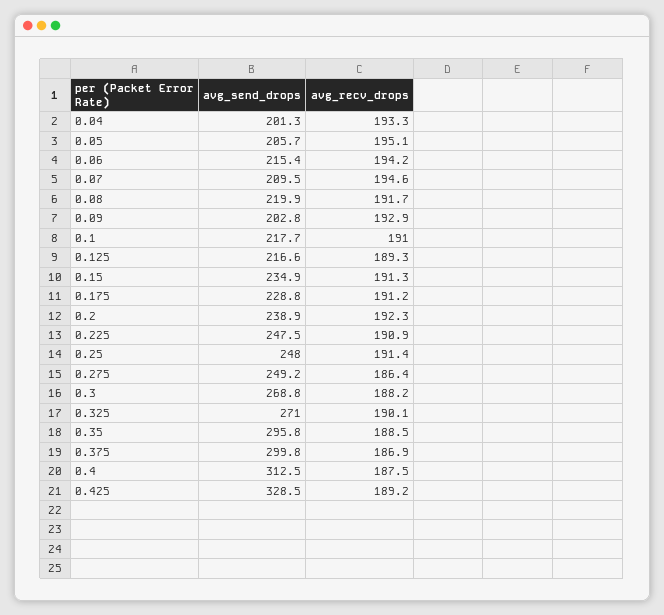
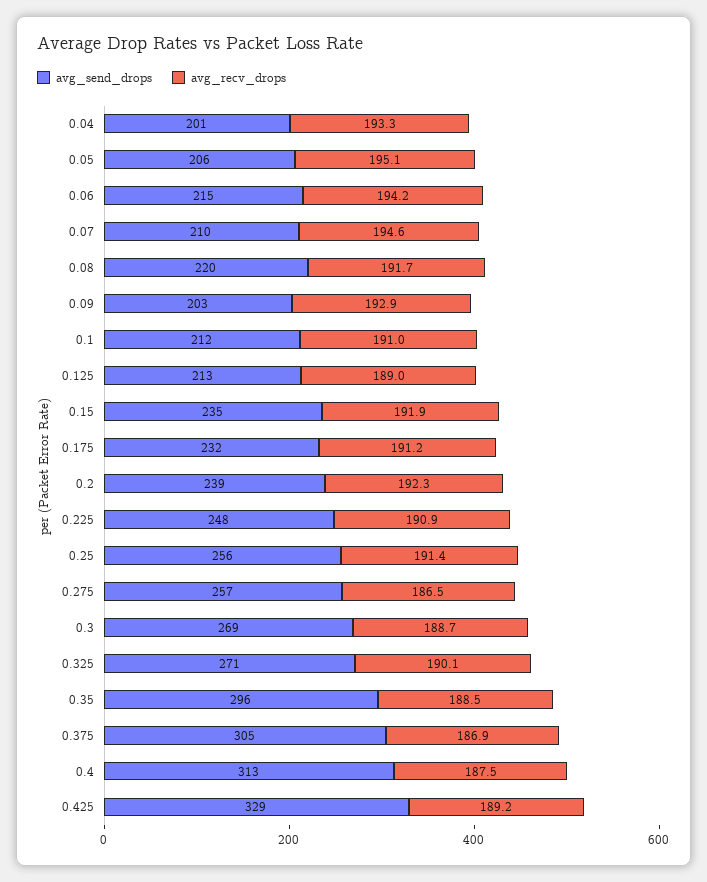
  {
    "avg_send_drops": {
      "0.04": 201.3,
      "0.05": 205.7,
      "0.06": 215.4,
      "0.07": 209.5,
      "0.08": 219.9,
      "0.09": 202.8,
-     "0.1": 217.7,
+     "0.1": 212,
-     "0.125": 216.6,
+     "0.125": 213,
      "0.15": 234.9,
-     "0.175": 228.8,
+     "0.175": 232,
      "0.2": 238.9,
      "0.225": 247.5,
-     "0.25": 248,
+     "0.25": 256,
-     "0.275": 249.2,
+     "0.275": 257,
      "0.3": 268.8,
      "0.325": 271,
      "0.35": 295.8,
-     "0.375": 299.8,
+     "0.375": 305,
      "0.4": 312.5,
      "0.425": 328.5
    },
    "avg_recv_drops": {
      "0.04": 193.3,
      "0.05": 195.1,
      "0.06": 194.2,
      "0.07": 194.6,
      "0.08": 191.7,
      "0.09": 192.9,
      "0.1": 191,
-     "0.125": 189.3,
+     "0.125": 189,
-     "0.15": 191.3,
+     "0.15": 191.9,
      "0.175": 191.2,
      "0.2": 192.3,
      "0.225": 190.9,
      "0.25": 191.4,
-     "0.275": 186.4,
+     "0.275": 186.5,
-     "0.3": 188.2,
+     "0.3": 188.7,
      "0.325": 190.1,
      "0.35": 188.5,
      "0.375": 186.9,
      "0.4": 187.5,
      "0.425": 189.2
    }
  }

